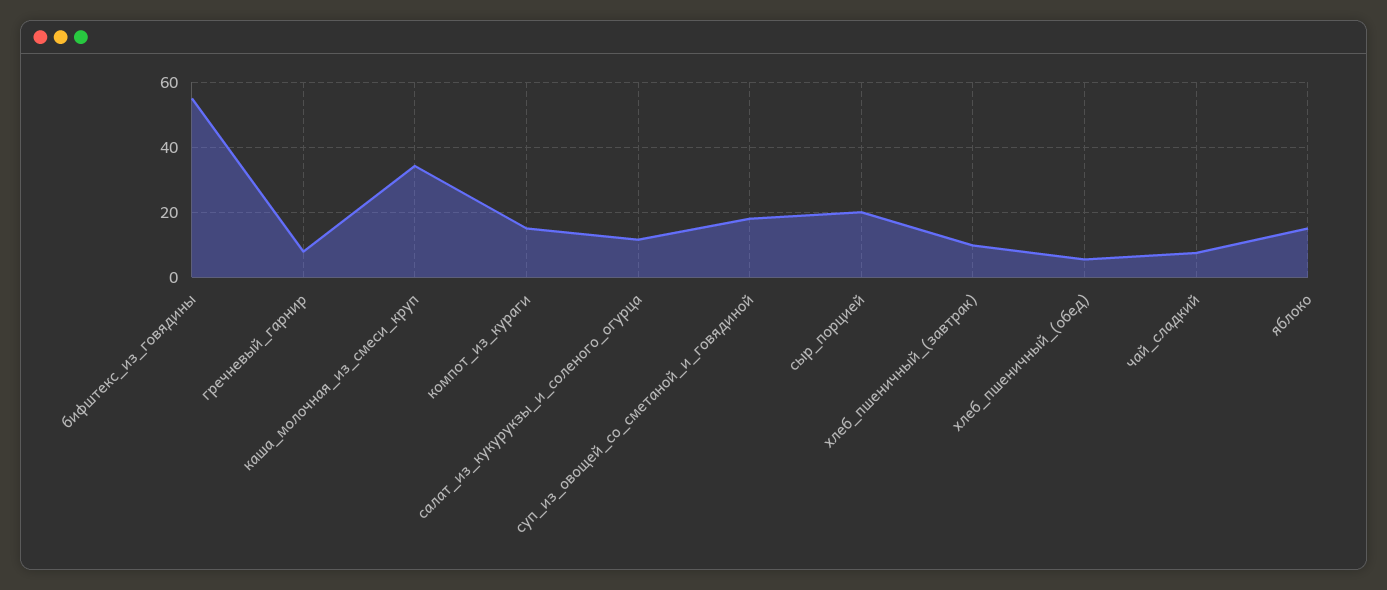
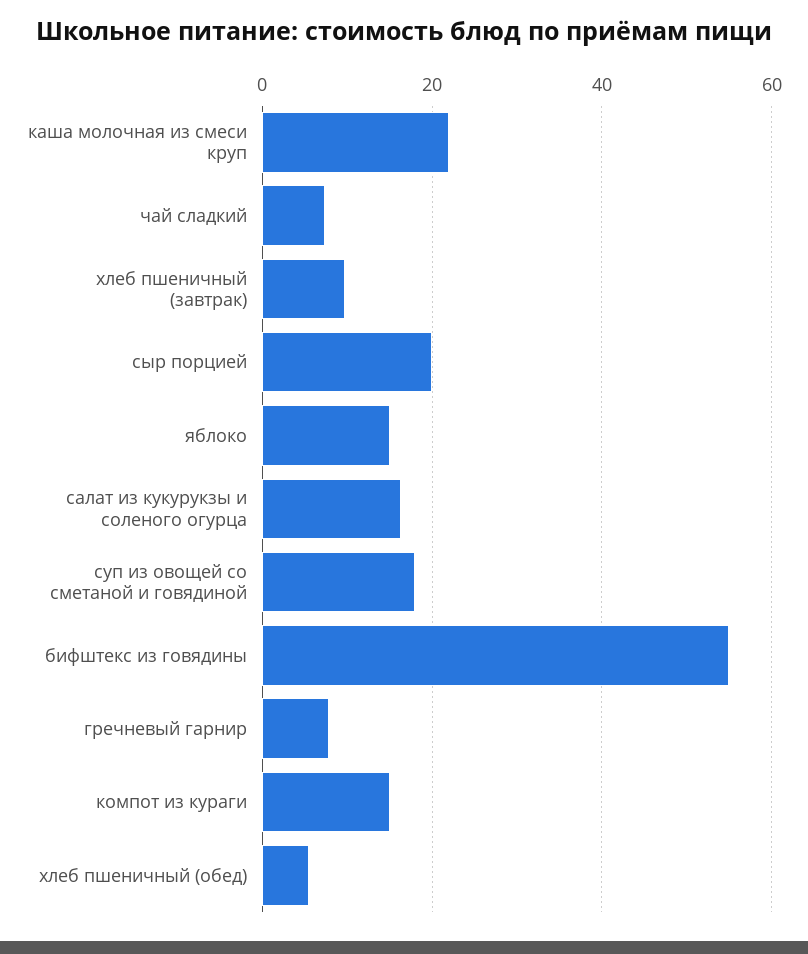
  {
    "бифштекс_из_говядины": 56,
    "гречневый_гарнир": 8,
-   "каша_молочная_из_смеси_круп": 34,
+   "каша_молочная_из_смеси_круп": 22,
    "компот_из_кураги": 16,
-   "салат_из_кукурукзы_и_соленого_огурца": 12,
+   "салат_из_кукурукзы_и_соленого_огурца": 16,
    "суп_из_овощей_со_сметаной_и_говядиной": 18,
    "сыр_порцией": 20,
    "хлеб_пшеничный_(завтрак)": 10,
    "хлеб_пшеничный_(обед)": 6,
    "чай_сладкий": 8,
    "яблоко": 16
  }

